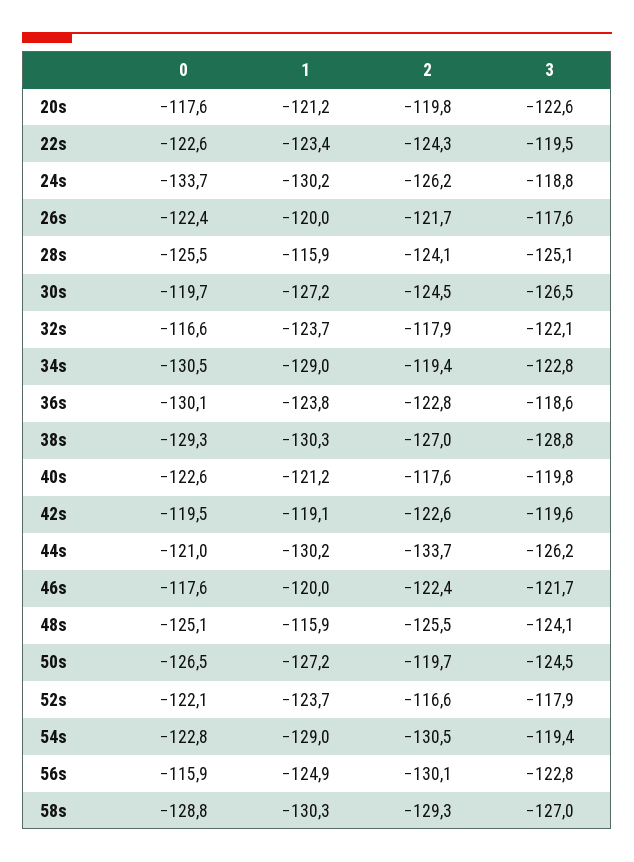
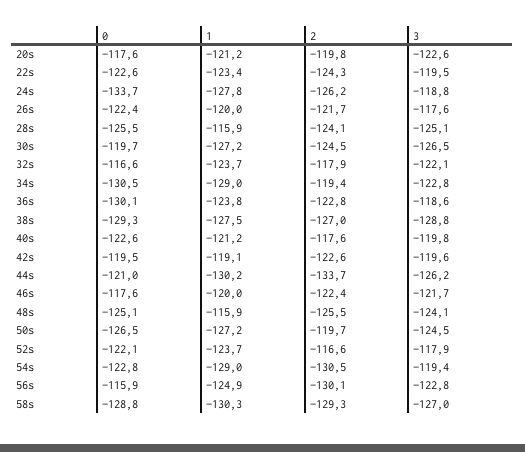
  {
    "0": {
      "20s": -117.6,
      "22s": -122.6,
      "24s": -133.7,
      "26s": -122.4,
      "28s": -125.5,
      "30s": -119.7,
      "32s": -116.6,
      "34s": -130.5,
      "36s": -130.1,
      "38s": -129.3,
      "40s": -122.6,
      "42s": -119.5,
      "44s": -121,
      "46s": -117.6,
      "48s": -125.1,
      "50s": -126.5,
      "52s": -122.1,
      "54s": -122.8,
      "56s": -115.9,
      "58s": -128.8
    },
    "1": {
      "20s": -121.2,
      "22s": -123.4,
-     "24s": -130.2,
+     "24s": -127.8,
      "26s": -120,
      "28s": -115.9,
      "30s": -127.2,
      "32s": -123.7,
      "34s": -129,
      "36s": -123.8,
-     "38s": -130.3,
+     "38s": -127.5,
      "40s": -121.2,
      "42s": -119.1,
      "44s": -130.2,
      "46s": -120,
      "48s": -115.9,
      "50s": -127.2,
      "52s": -123.7,
      "54s": -129,
      "56s": -124.9,
      "58s": -130.3
    },
    "2": {
      "20s": -119.8,
      "22s": -124.3,
      "24s": -126.2,
      "26s": -121.7,
      "28s": -124.1,
      "30s": -124.5,
      "32s": -117.9,
      "34s": -119.4,
      "36s": -122.8,
      "38s": -127,
      "40s": -117.6,
      "42s": -122.6,
      "44s": -133.7,
      "46s": -122.4,
      "48s": -125.5,
      "50s": -119.7,
      "52s": -116.6,
      "54s": -130.5,
      "56s": -130.1,
      "58s": -129.3
    },
    "3": {
      "20s": -122.6,
      "22s": -119.5,
      "24s": -118.8,
      "26s": -117.6,
      "28s": -125.1,
      "30s": -126.5,
      "32s": -122.1,
      "34s": -122.8,
      "36s": -118.6,
      "38s": -128.8,
      "40s": -119.8,
      "42s": -119.6,
      "44s": -126.2,
      "46s": -121.7,
      "48s": -124.1,
      "50s": -124.5,
      "52s": -117.9,
      "54s": -119.4,
      "56s": -122.8,
      "58s": -127
    }
  }

